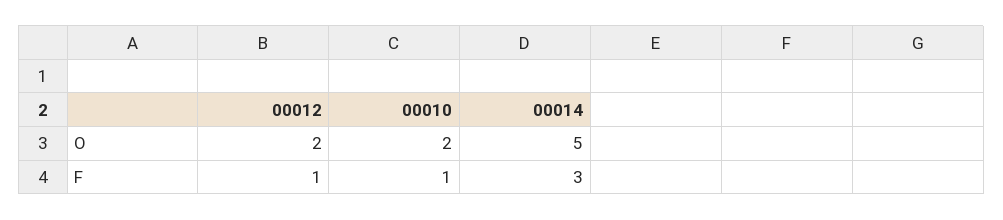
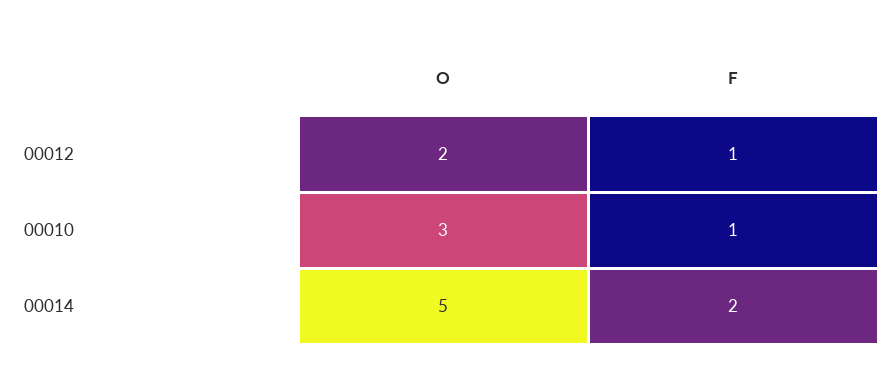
  {
    "00012": {
      "O": 2,
      "F": 1
    },
    "00010": {
-     "O": 2,
+     "O": 3,
      "F": 1
    },
    "00014": {
      "O": 5,
-     "F": 3
+     "F": 2
    }
  }

